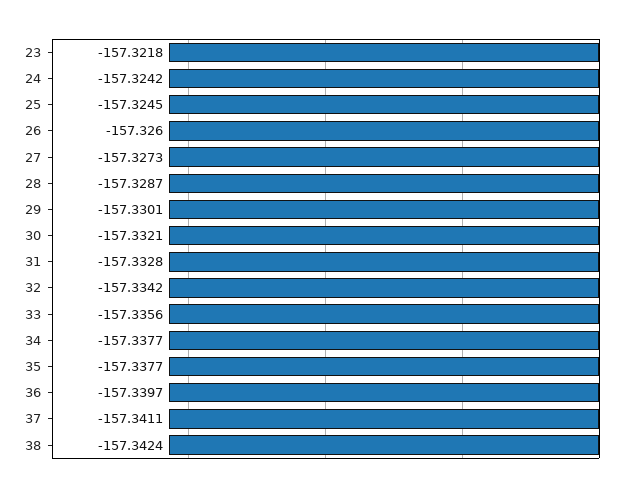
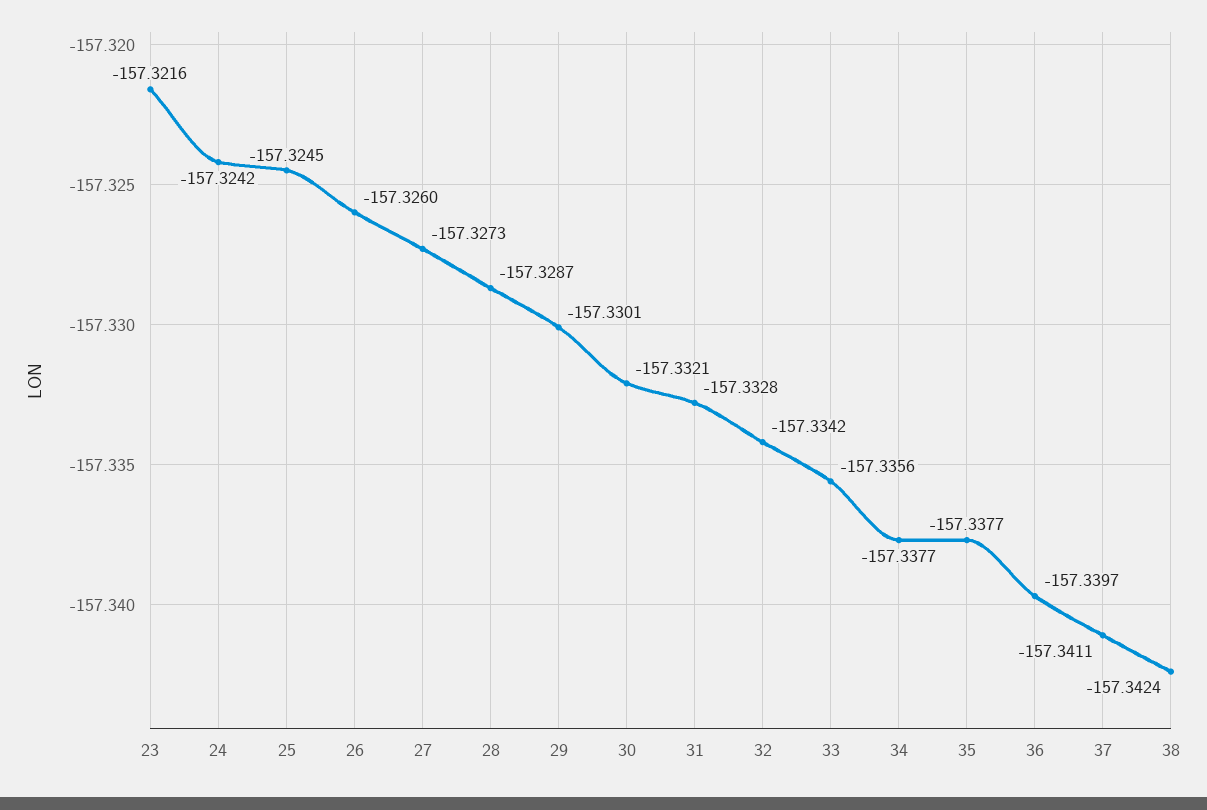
  {
-   "23": -157.3218,
+   "23": -157.3216,
    "24": -157.3242,
    "25": -157.3245,
    "26": -157.326,
    "27": -157.3273,
    "28": -157.3287,
    "29": -157.3301,
    "30": -157.3321,
    "31": -157.3328,
    "32": -157.3342,
    "33": -157.3356,
    "34": -157.3377,
    "35": -157.3377,
    "36": -157.3397,
    "37": -157.3411,
    "38": -157.3424
  }

